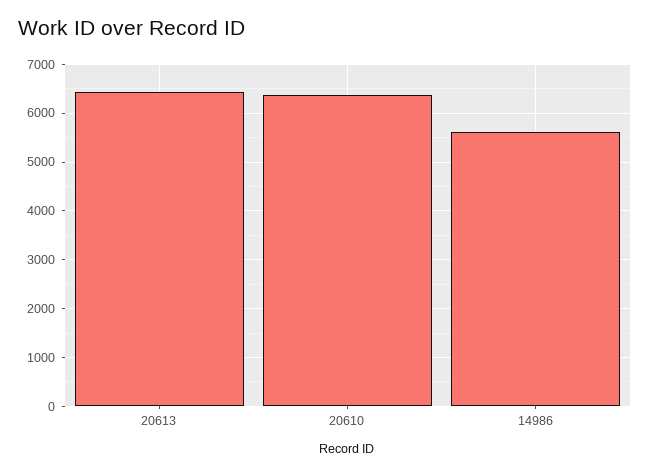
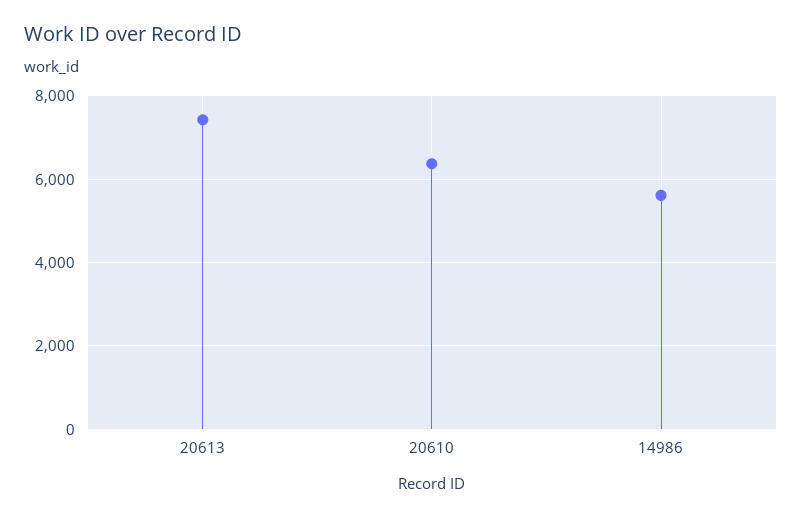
  {
-   "20613": 6400,
+   "20613": 7400,
    "20610": 6400,
    "14986": 5600
  }

